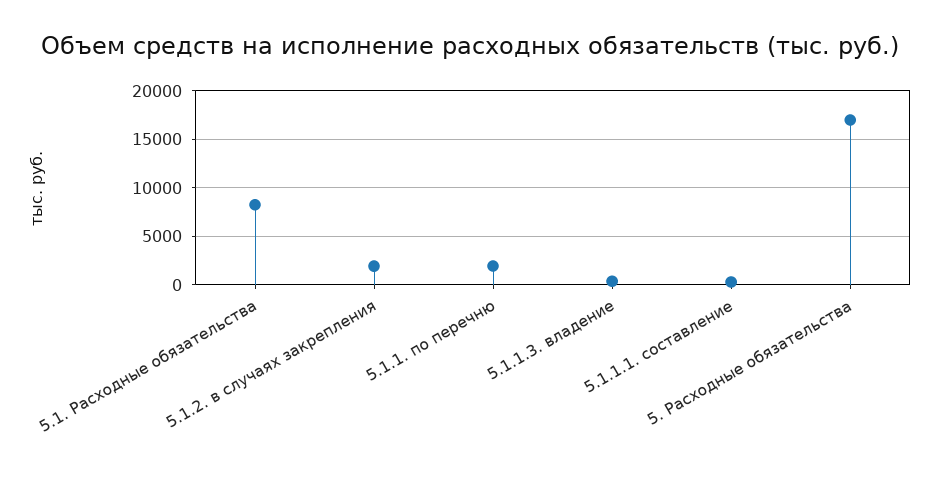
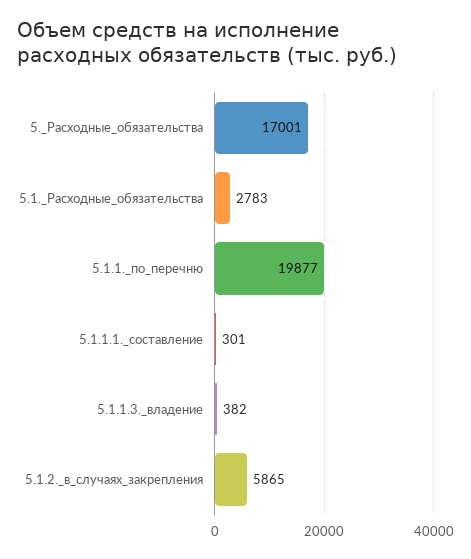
  {
-   "5.1. Расходные обязательства": 8000,
+   "5.1. Расходные обязательства": 2783,
-   "5.1.2. в случаях закрепления": 2000,
+   "5.1.2. в случаях закрепления": 5865,
-   "5.1.1. по перечню": 2000,
+   "5.1.1. по перечню": 19877,
    "5.1.1.3. владение": 382,
    "5.1.1.1. составление": 301,
    "5. Расходные обязательства": 17001
  }

